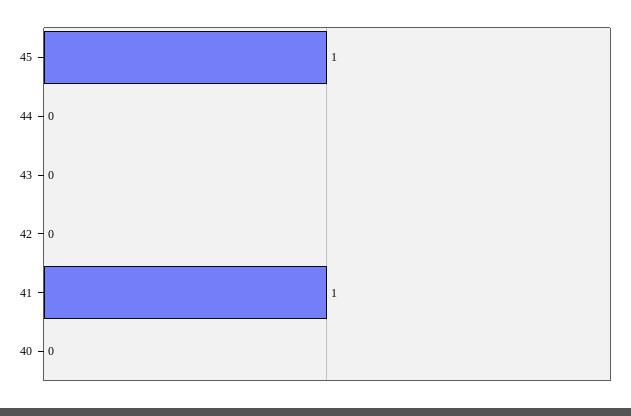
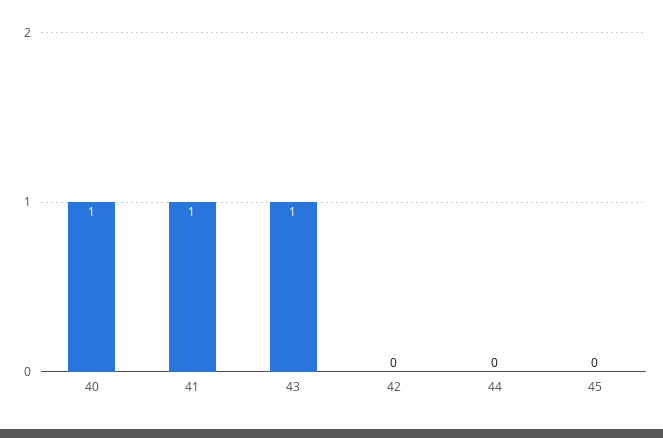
  {
-   "45": 1,
+   "45": 0,
    "44": 0,
-   "43": 0,
+   "43": 1,
    "42": 0,
    "41": 1,
-   "40": 0
+   "40": 1
  }

